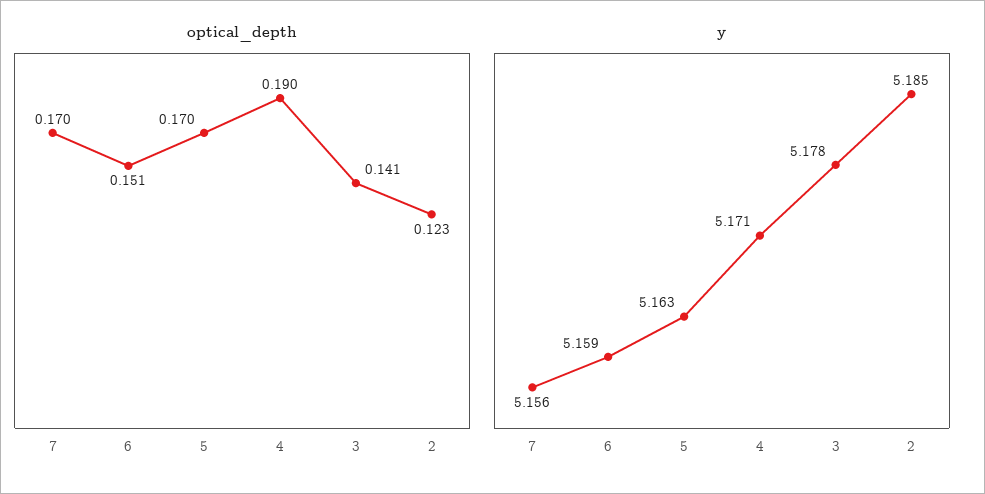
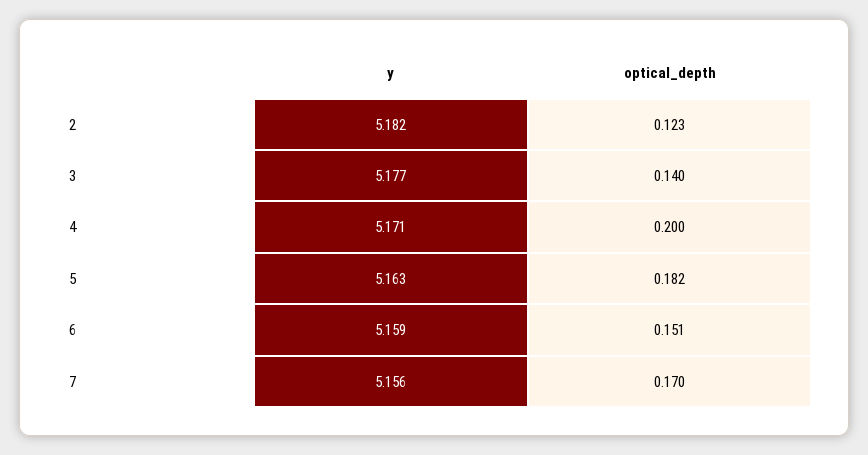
  {
    "optical_depth": {
      "7": 0.17,
      "6": 0.151,
-     "5": 0.17,
+     "5": 0.182,
-     "4": 0.19,
+     "4": 0.2,
-     "3": 0.141,
+     "3": 0.14,
      "2": 0.123
    },
    "y": {
      "7": 5.156,
      "6": 5.159,
      "5": 5.163,
      "4": 5.171,
-     "3": 5.178,
+     "3": 5.177,
-     "2": 5.185
+     "2": 5.182
    }
  }

